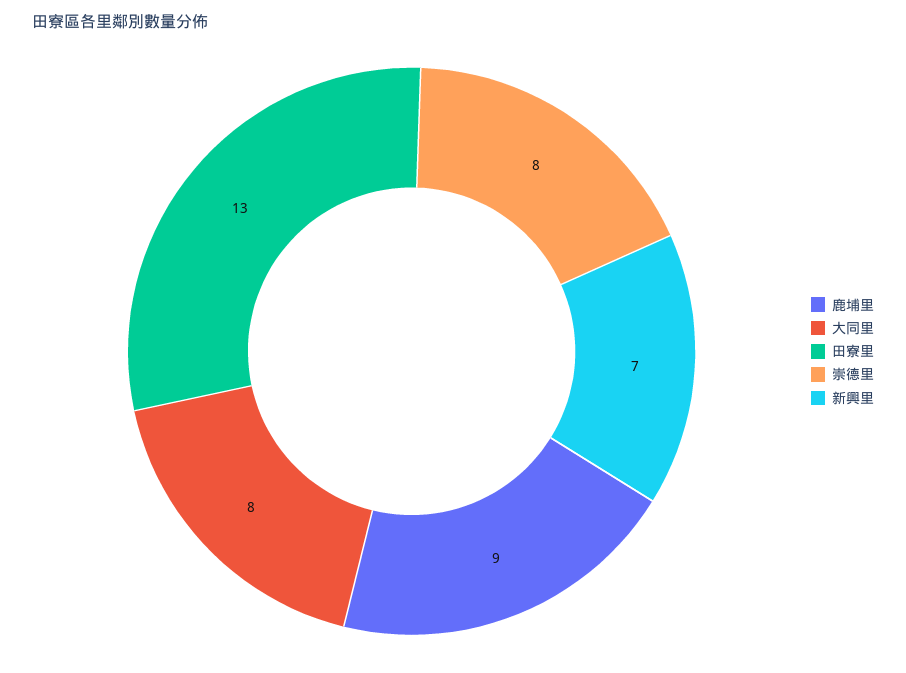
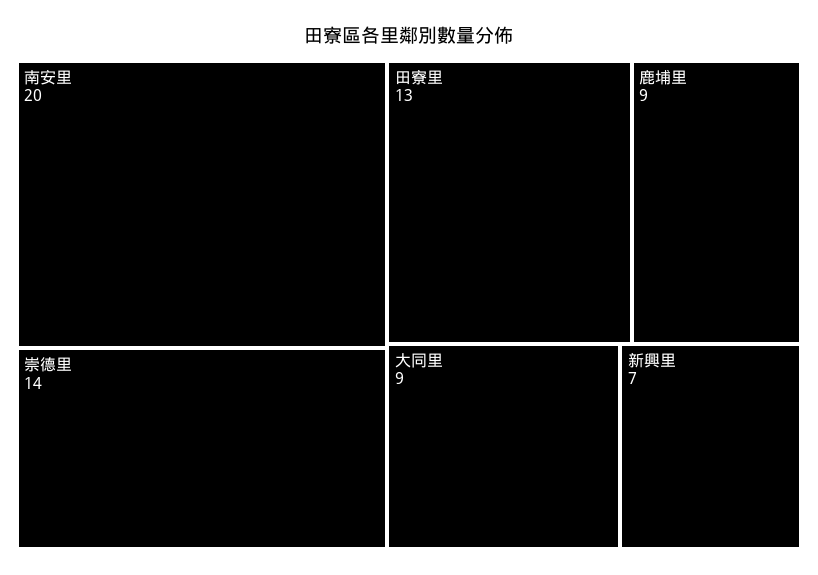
  {
    "鹿埔里": 9,
-   "大同里": 8,
+   "大同里": 9,
    "田寮里": 13,
-   "崇德里": 8,
+   "崇德里": 14,
-   "新興里": 7
+   "新興里": 7,
+   "南安里": 20
  }

